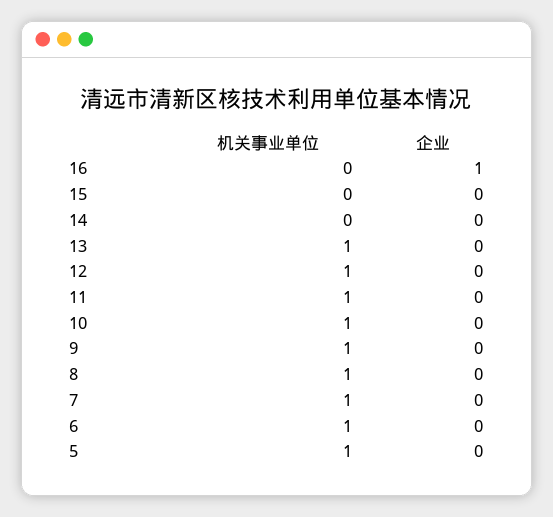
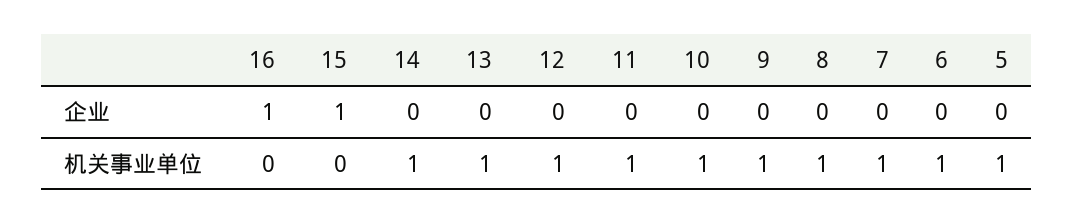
  {
    "机关事业单位": {
      "16": 0,
      "15": 0,
-     "14": 0,
+     "14": 1,
      "13": 1,
      "12": 1,
      "11": 1,
      "10": 1,
      "9": 1,
      "8": 1,
      "7": 1,
      "6": 1,
      "5": 1
    },
    "企业": {
      "16": 1,
-     "15": 0,
+     "15": 1,
      "14": 0,
      "13": 0,
      "12": 0,
      "11": 0,
      "10": 0,
      "9": 0,
      "8": 0,
      "7": 0,
      "6": 0,
      "5": 0
    }
  }

